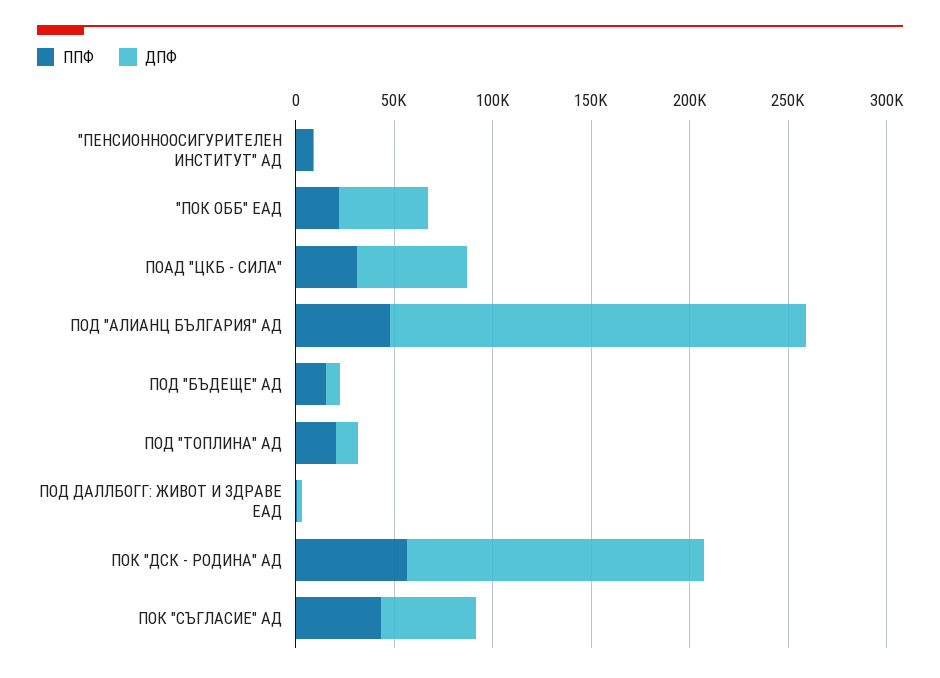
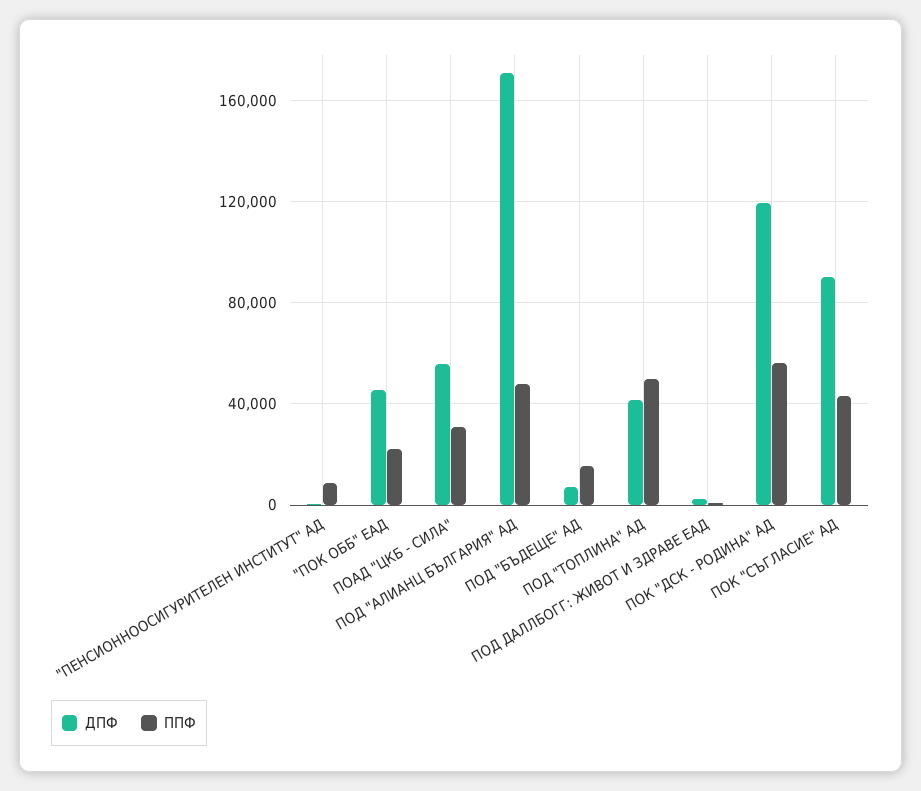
  {
    "ППФ": {
      "\"ПЕНСИОННООСИГУРИТЕЛЕН ИНСТИТУТ\" АД": 10000,
      "\"ПОК ОББ\" ЕАД": 20000,
      "ПОАД \"ЦКБ - СИЛА\"": 30000,
      "ПОД \"АЛИАНЦ БЪЛГАРИЯ\" АД": 50000,
      "ПОД \"БЪДЕЩЕ\" АД": 15000,
-     "ПОД \"ТОПЛИНА\" АД": 20000,
+     "ПОД \"ТОПЛИНА\" АД": 50000,
      "ПОД ДАЛЛБОГГ: ЖИВОТ И ЗДРАВЕ ЕАД": 0,
      "ПОК \"ДСК - РОДИНА\" АД": 55000,
      "ПОК \"СЪГЛАСИЕ\" АД": 45000
    },
    "ДПФ": {
      "\"ПЕНСИОННООСИГУРИТЕЛЕН ИНСТИТУТ\" АД": 0,
      "\"ПОК ОББ\" ЕАД": 45000,
      "ПОАД \"ЦКБ - СИЛА\"": 55000,
-     "ПОД \"АЛИАНЦ БЪЛГАРИЯ\" АД": 210000,
+     "ПОД \"АЛИАНЦ БЪЛГАРИЯ\" АД": 170000,
      "ПОД \"БЪДЕЩЕ\" АД": 5000,
-     "ПОД \"ТОПЛИНА\" АД": 10000,
+     "ПОД \"ТОПЛИНА\" АД": 40000,
      "ПОД ДАЛЛБОГГ: ЖИВОТ И ЗДРАВЕ ЕАД": 0,
-     "ПОК \"ДСК - РОДИНА\" АД": 150000,
+     "ПОК \"ДСК - РОДИНА\" АД": 120000,
-     "ПОК \"СЪГЛАСИЕ\" АД": 50000
+     "ПОК \"СЪГЛАСИЕ\" АД": 90000
    }
  }

